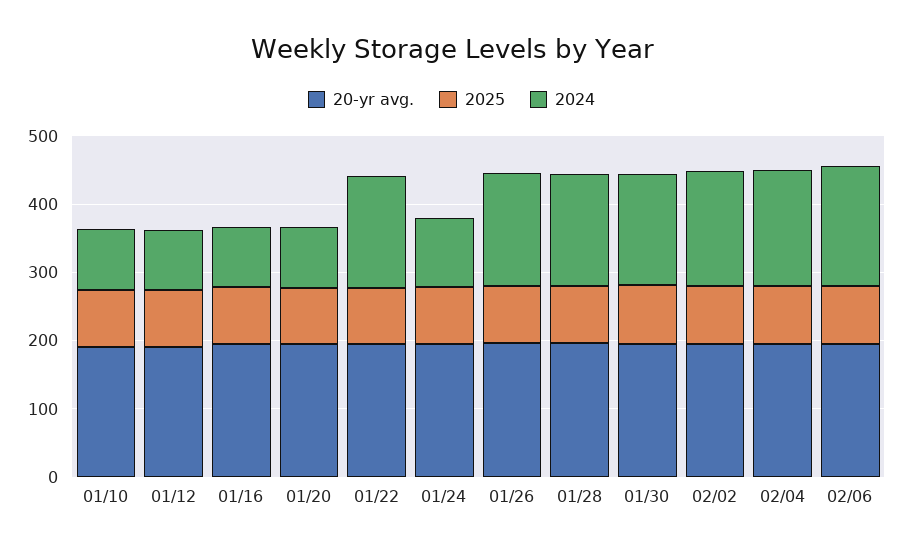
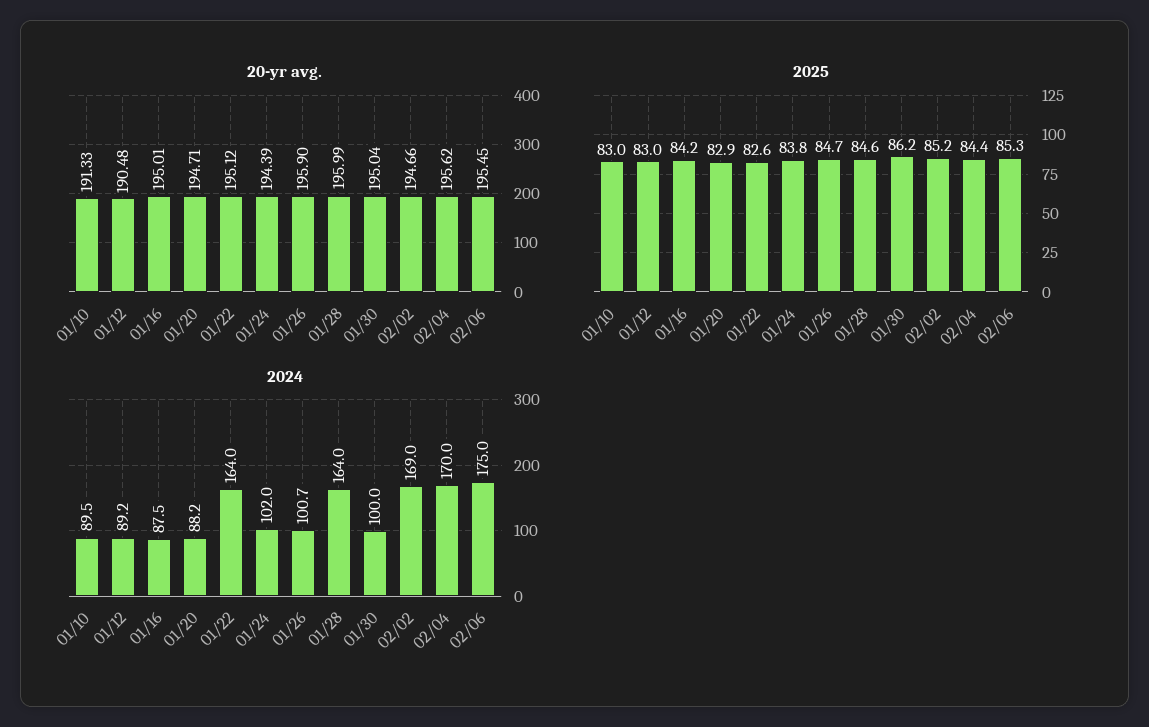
  {
    "20-yr avg.": {
      "01/10": 191.33,
      "01/12": 190.48,
      "01/16": 195.01,
      "01/20": 194.71,
      "01/22": 195.12,
      "01/24": 194.39,
      "01/26": 195.9,
      "01/28": 195.99,
      "01/30": 195.04,
      "02/02": 194.66,
      "02/04": 195.62,
      "02/06": 195.45
    },
    "2025": {
      "01/10": 83,
      "01/12": 83,
      "01/16": 84.2,
      "01/20": 82.9,
      "01/22": 82.6,
      "01/24": 83.8,
      "01/26": 84.7,
      "01/28": 84.6,
      "01/30": 86.2,
      "02/02": 85.2,
      "02/04": 84.4,
      "02/06": 85.3
    },
    "2024": {
      "01/10": 89.5,
      "01/12": 89.2,
      "01/16": 87.5,
      "01/20": 88.2,
      "01/22": 164,
      "01/24": 102,
-     "01/26": 160,
+     "01/26": 100.7,
      "01/28": 164,
-     "01/30": 160,
+     "01/30": 100,
      "02/02": 169,
      "02/04": 170,
      "02/06": 175
    }
  }

